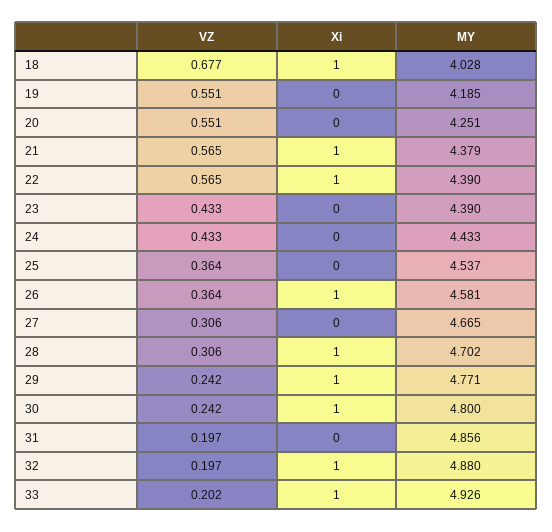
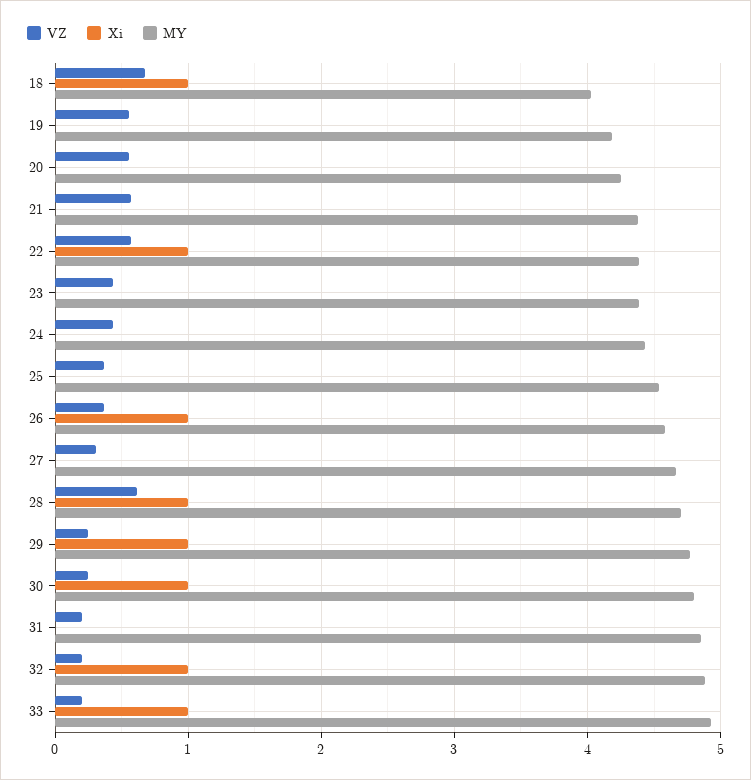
  {
    "VZ": {
      "18": 0.677,
      "19": 0.551,
      "20": 0.551,
      "21": 0.565,
      "22": 0.565,
      "23": 0.433,
      "24": 0.433,
      "25": 0.364,
      "26": 0.364,
      "27": 0.306,
-     "28": 0.306,
+     "28": 0.6,
      "29": 0.242,
      "30": 0.242,
      "31": 0.197,
      "32": 0.197,
      "33": 0.202
    },
    "Xi": {
      "18": 1,
      "19": 0,
      "20": 0,
-     "21": 1,
+     "21": 0,
      "22": 1,
      "23": 0,
      "24": 0,
      "25": 0,
      "26": 1,
      "27": 0,
      "28": 1,
      "29": 1,
      "30": 1,
      "31": 0,
      "32": 1,
      "33": 1
    },
    "MY": {
      "18": 4.028,
      "19": 4.185,
      "20": 4.251,
      "21": 4.379,
      "22": 4.39,
      "23": 4.39,
      "24": 4.433,
      "25": 4.537,
      "26": 4.581,
      "27": 4.665,
      "28": 4.702,
      "29": 4.771,
      "30": 4.8,
      "31": 4.856,
      "32": 4.88,
      "33": 4.926
    }
  }

